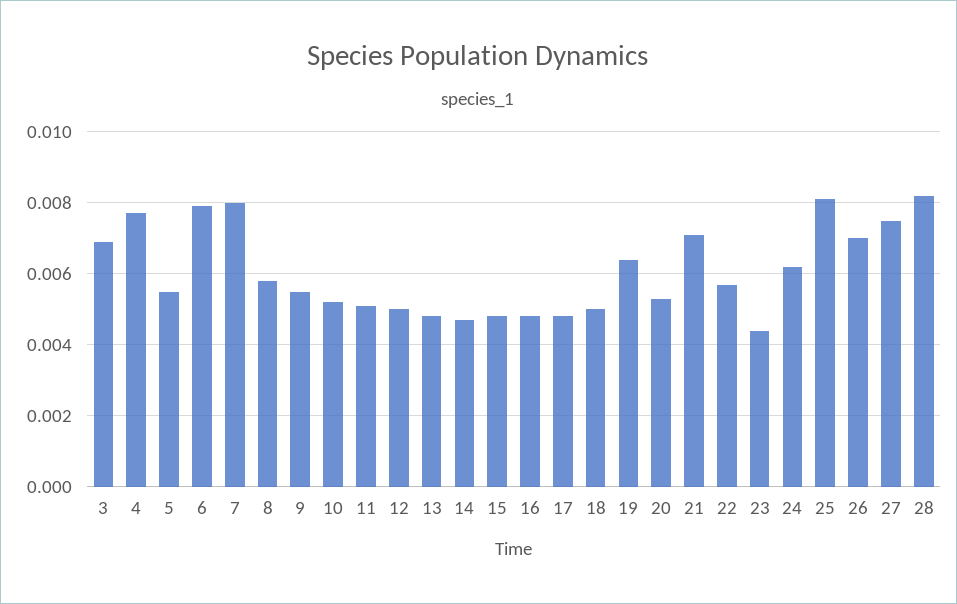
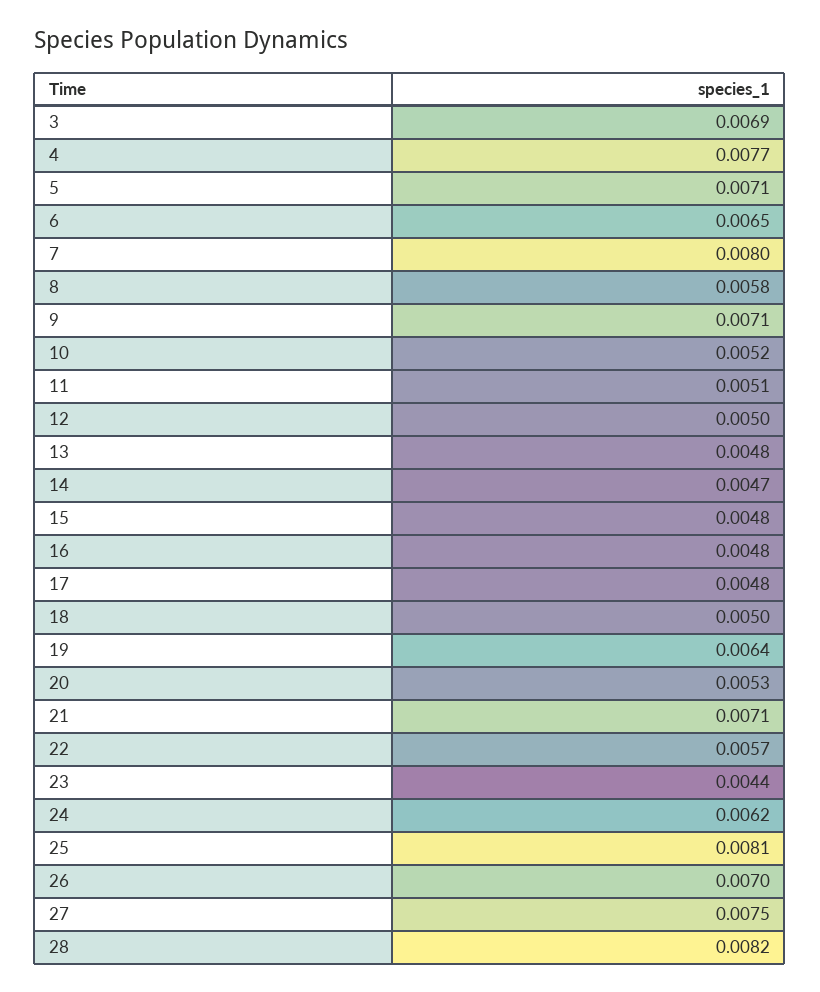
  {
    "3": 0.0069,
    "4": 0.0077,
-   "5": 0.0055,
+   "5": 0.0071,
-   "6": 0.008,
+   "6": 0.0065,
    "7": 0.008,
    "8": 0.0058,
-   "9": 0.0055,
+   "9": 0.0071,
    "10": 0.0052,
    "11": 0.0051,
    "12": 0.005,
    "13": 0.0048,
    "14": 0.0047,
    "15": 0.0048,
    "16": 0.0048,
    "17": 0.0048,
    "18": 0.005,
    "19": 0.0064,
    "20": 0.0053,
    "21": 0.0071,
    "22": 0.0057,
    "23": 0.0044,
    "24": 0.0062,
    "25": 0.0081,
    "26": 0.007,
    "27": 0.0075,
    "28": 0.0082
  }

